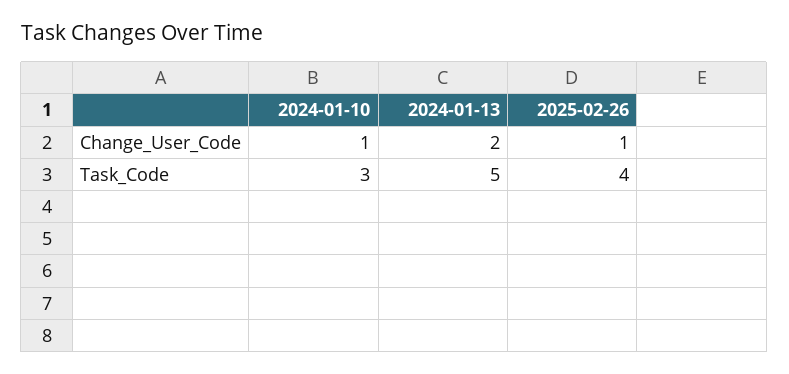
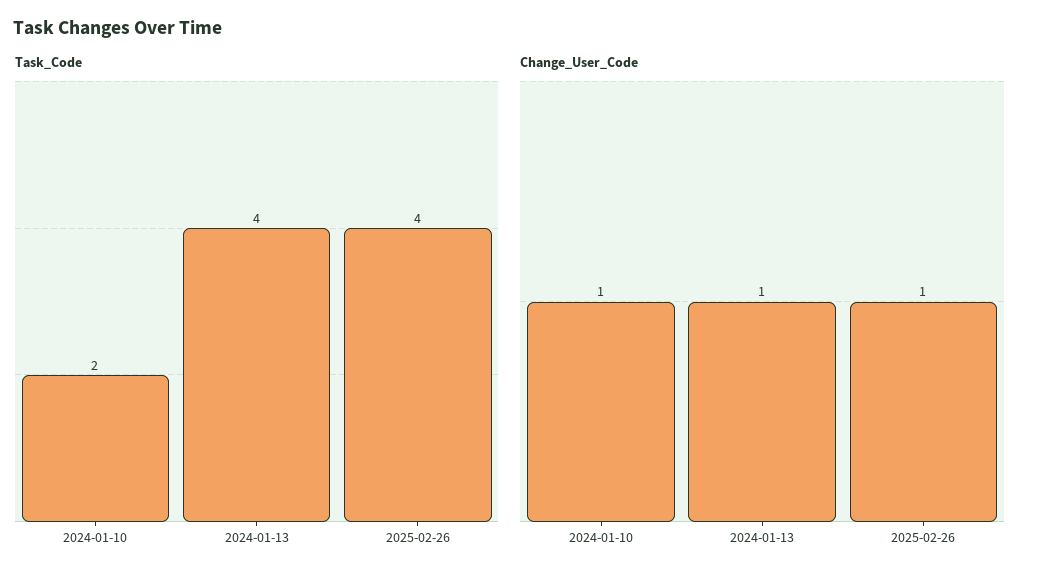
  {
    "Change_User_Code": {
      "2024-01-10": 1,
-     "2024-01-13": 2,
+     "2024-01-13": 1,
      "2025-02-26": 1
    },
    "Task_Code": {
-     "2024-01-10": 3,
+     "2024-01-10": 2,
-     "2024-01-13": 5,
+     "2024-01-13": 4,
      "2025-02-26": 4
    }
  }

